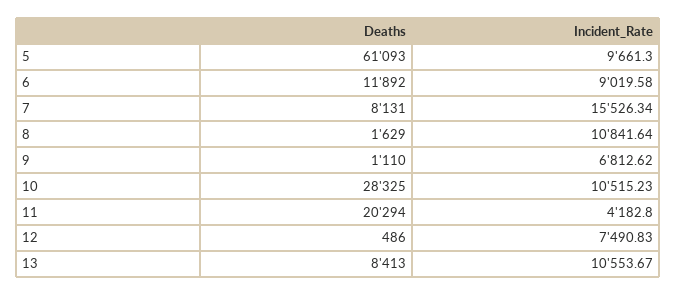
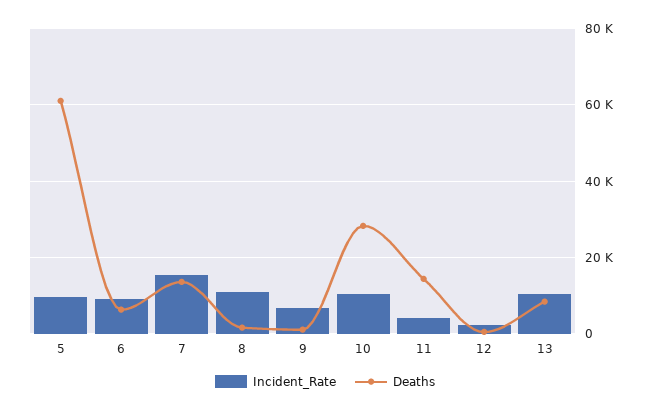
  {
    "Deaths": {
      "5": 61093,
-     "6": 11892,
+     "6": 6000,
-     "7": 8131,
+     "7": 14000,
      "8": 1629,
      "9": 1110,
      "10": 28325,
-     "11": 20294,
+     "11": 14000,
      "12": 486,
      "13": 8413
    },
    "Incident_Rate": {
      "5": 9661.3,
      "6": 9019.58,
      "7": 15526.34,
      "8": 10841.64,
      "9": 6812.62,
      "10": 10515.23,
      "11": 4182.8,
-     "12": 7490.83,
+     "12": 2000,
      "13": 10553.67
    }
  }

